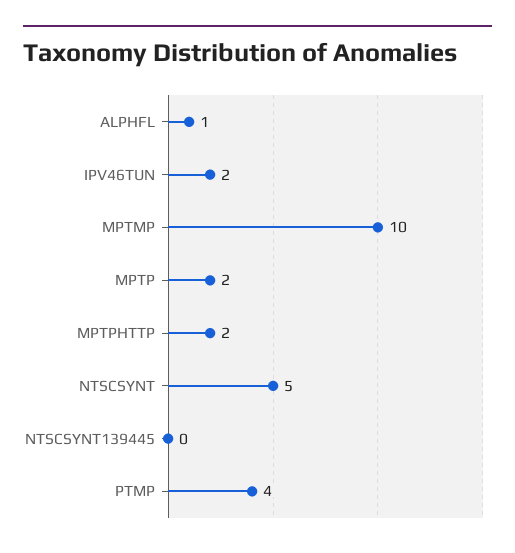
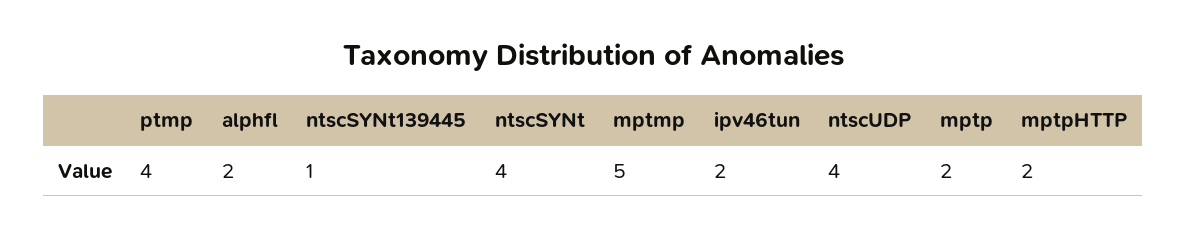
  {
-   "ALPHFL": 1,
+   "ALPHFL": 2,
    "IPV46TUN": 2,
-   "MPTMP": 10,
+   "MPTMP": 5,
    "MPTP": 2,
    "MPTPHTTP": 2,
-   "NTSCSYNT": 5,
+   "NTSCSYNT": 4,
-   "NTSCSYNT139445": 0,
+   "NTSCSYNT139445": 1,
-   "PTMP": 4
+   "PTMP": 4,
+   "ntscUDP": 4
  }

